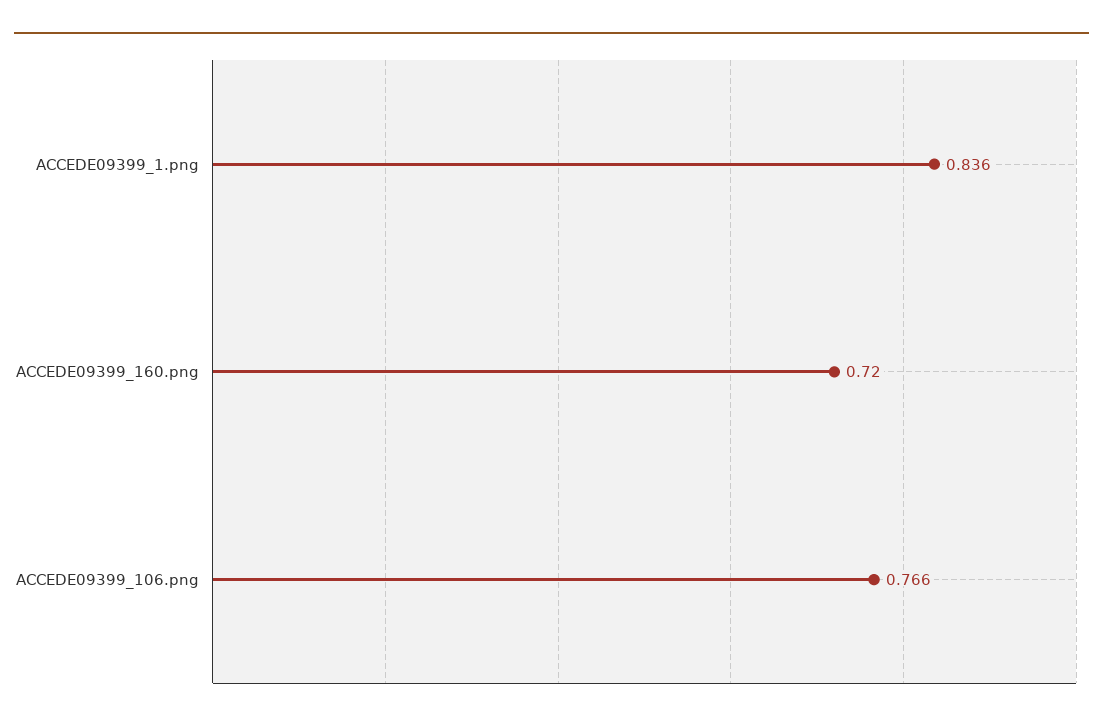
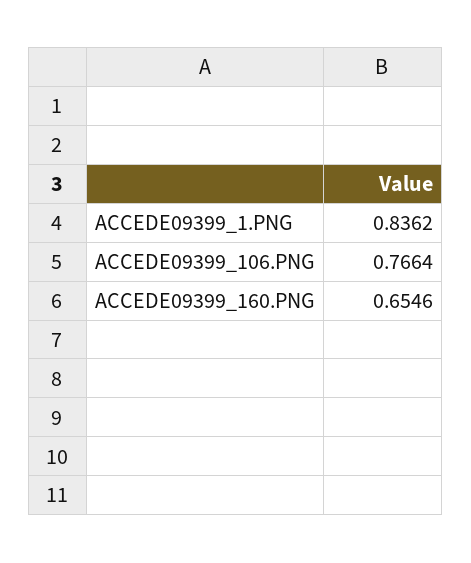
  {
    "ACCEDE09399_1.png": 0.8362,
-   "ACCEDE09399_160.png": 0.72,
+   "ACCEDE09399_160.png": 0.6546,
    "ACCEDE09399_106.png": 0.7664
  }

